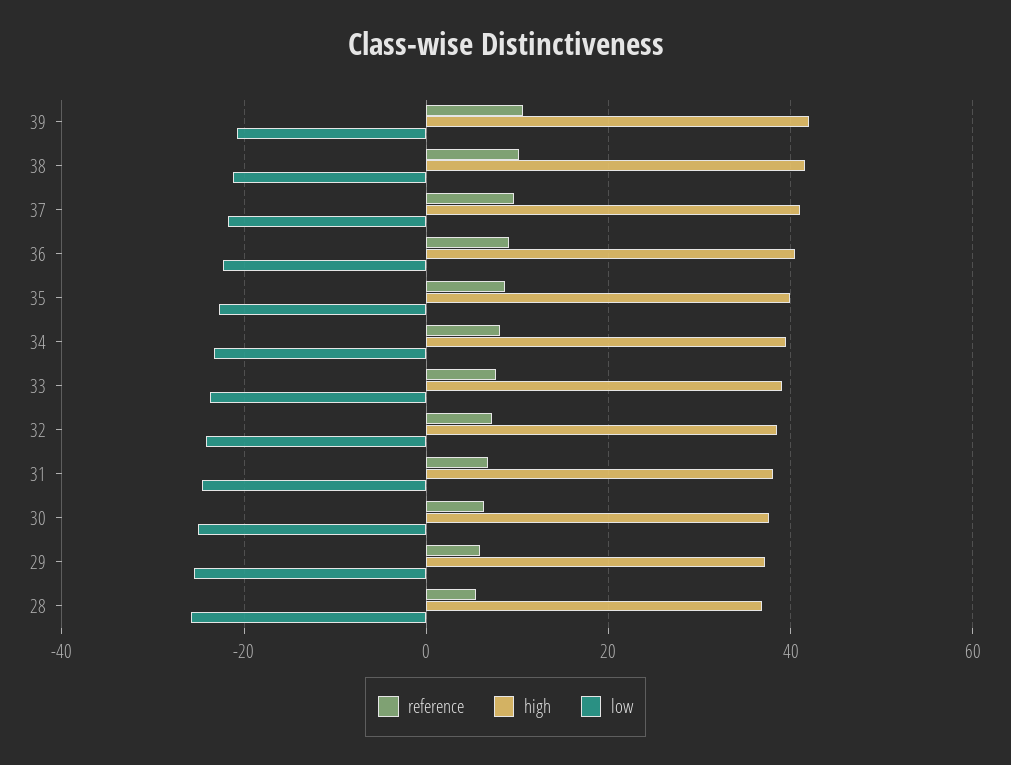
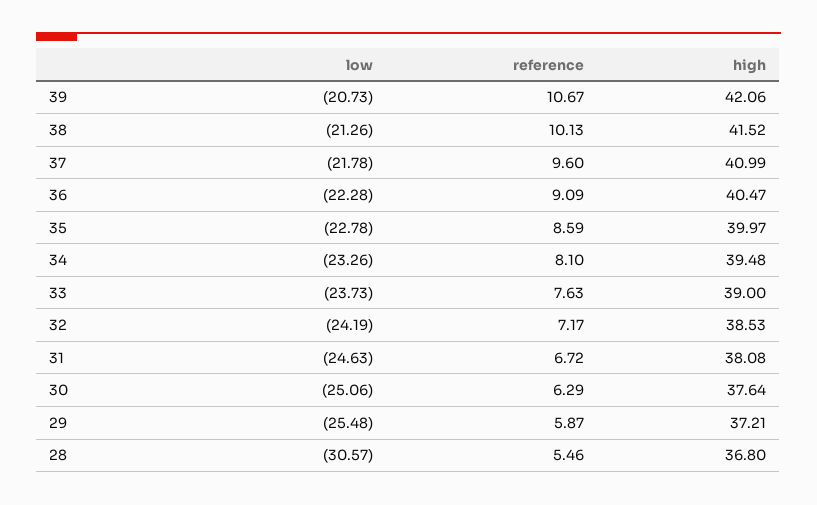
  {
    "reference": {
      "39": 10.67,
      "38": 10.13,
      "37": 9.6,
      "36": 9.09,
      "35": 8.59,
      "34": 8.1,
      "33": 7.63,
      "32": 7.17,
      "31": 6.72,
      "30": 6.29,
      "29": 5.87,
      "28": 5.46
    },
    "high": {
      "39": 42.06,
      "38": 41.52,
      "37": 40.99,
      "36": 40.47,
      "35": 39.97,
      "34": 39.48,
      "33": 39,
      "32": 38.53,
      "31": 38.08,
      "30": 37.64,
      "29": 37.21,
      "28": 36.8
    },
    "low": {
      "39": -20.73,
      "38": -21.26,
      "37": -21.78,
      "36": -22.28,
      "35": -22.78,
      "34": -23.26,
      "33": -23.73,
      "32": -24.19,
      "31": -24.63,
      "30": -25.06,
      "29": -25.48,
-     "28": -26
+     "28": -30.57
    }
  }

